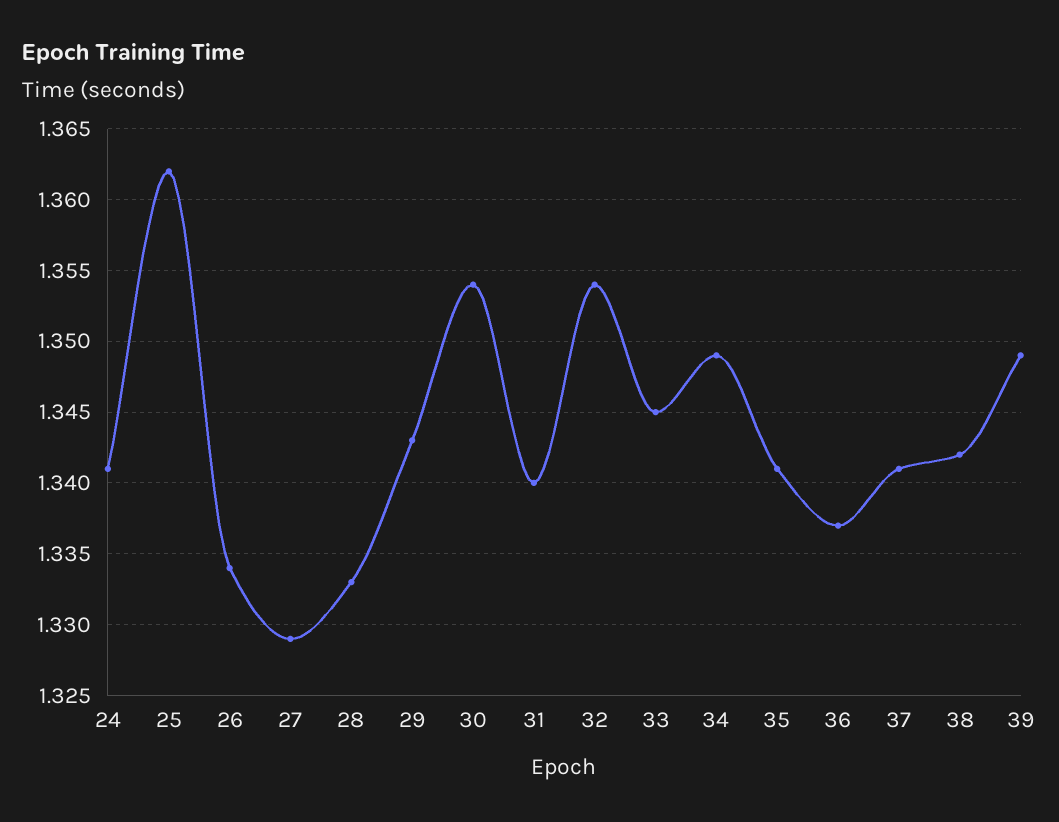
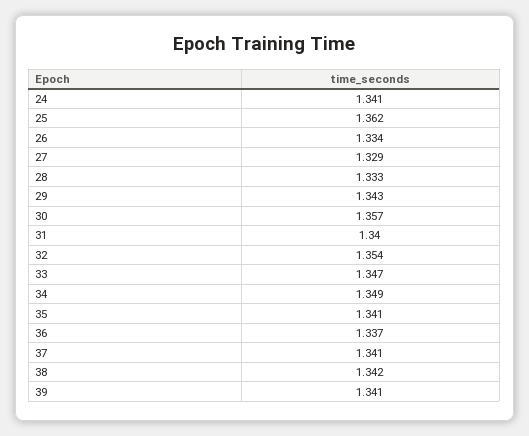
  {
    "24": 1.341,
    "25": 1.362,
    "26": 1.334,
    "27": 1.329,
    "28": 1.333,
    "29": 1.343,
-   "30": 1.354,
+   "30": 1.357,
    "31": 1.34,
    "32": 1.354,
-   "33": 1.345,
+   "33": 1.347,
    "34": 1.349,
    "35": 1.341,
    "36": 1.337,
    "37": 1.341,
    "38": 1.342,
-   "39": 1.349
+   "39": 1.341
  }

